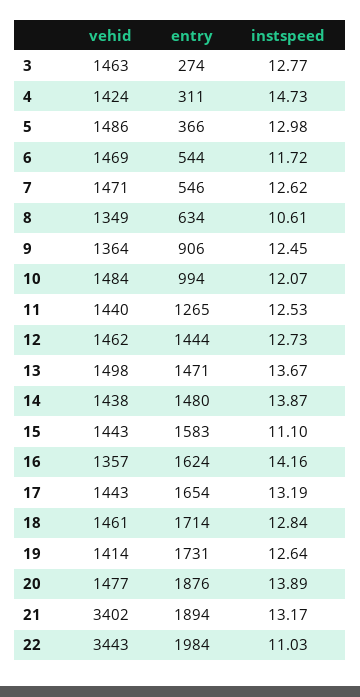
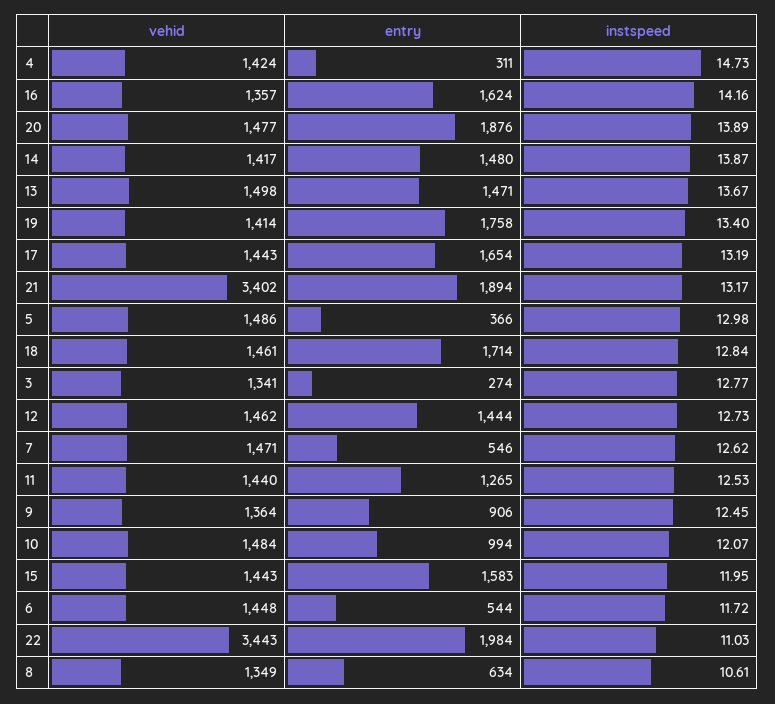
  {
    "vehid": {
-     "3": 1463,
+     "3": 1341,
      "4": 1424,
      "5": 1486,
-     "6": 1469,
+     "6": 1448,
      "7": 1471,
      "8": 1349,
      "9": 1364,
      "10": 1484,
      "11": 1440,
      "12": 1462,
      "13": 1498,
-     "14": 1438,
+     "14": 1417,
      "15": 1443,
      "16": 1357,
      "17": 1443,
      "18": 1461,
      "19": 1414,
      "20": 1477,
      "21": 3402,
      "22": 3443
    },
    "entry": {
      "3": 274,
      "4": 311,
      "5": 366,
      "6": 544,
      "7": 546,
      "8": 634,
      "9": 906,
      "10": 994,
      "11": 1265,
      "12": 1444,
      "13": 1471,
      "14": 1480,
      "15": 1583,
      "16": 1624,
      "17": 1654,
      "18": 1714,
-     "19": 1731,
+     "19": 1758,
      "20": 1876,
      "21": 1894,
      "22": 1984
    },
    "instspeed": {
      "3": 12.77,
      "4": 14.73,
      "5": 12.98,
      "6": 11.72,
      "7": 12.62,
      "8": 10.61,
      "9": 12.45,
      "10": 12.07,
      "11": 12.53,
      "12": 12.73,
      "13": 13.67,
      "14": 13.87,
-     "15": 11.1,
+     "15": 11.95,
      "16": 14.16,
      "17": 13.19,
      "18": 12.84,
-     "19": 12.64,
+     "19": 13.4,
      "20": 13.89,
      "21": 13.17,
      "22": 11.03
    }
  }

